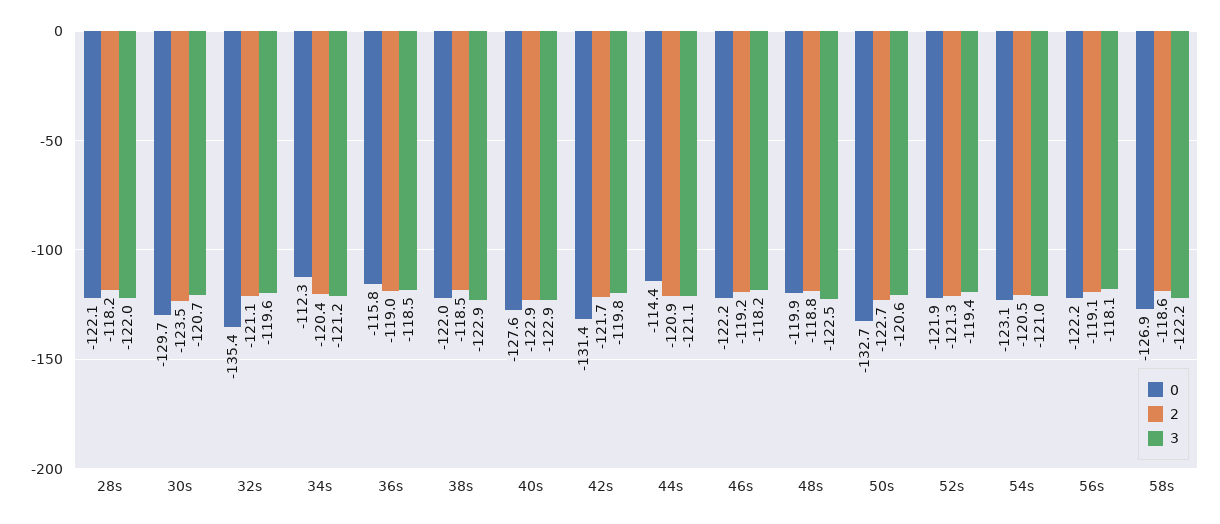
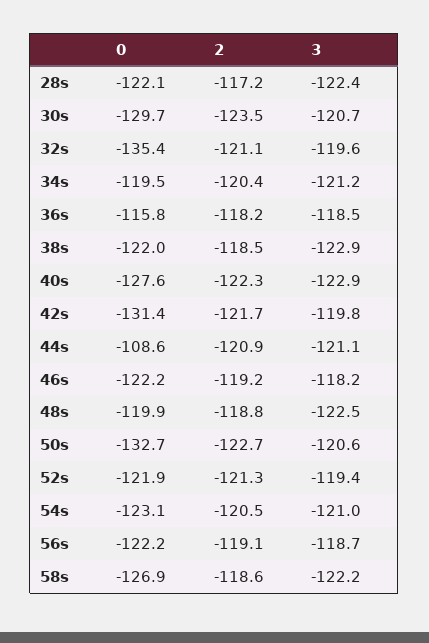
  {
    "0": {
      "28s": -122.1,
      "30s": -129.7,
      "32s": -135.4,
-     "34s": -112.3,
+     "34s": -119.5,
      "36s": -115.8,
      "38s": -122,
      "40s": -127.6,
      "42s": -131.4,
-     "44s": -114.4,
+     "44s": -108.6,
      "46s": -122.2,
      "48s": -119.9,
      "50s": -132.7,
      "52s": -121.9,
      "54s": -123.1,
      "56s": -122.2,
      "58s": -126.9
    },
    "2": {
-     "28s": -118.2,
+     "28s": -117.2,
      "30s": -123.5,
      "32s": -121.1,
      "34s": -120.4,
-     "36s": -119,
+     "36s": -118.2,
      "38s": -118.5,
-     "40s": -122.9,
+     "40s": -122.3,
      "42s": -121.7,
      "44s": -120.9,
      "46s": -119.2,
      "48s": -118.8,
      "50s": -122.7,
      "52s": -121.3,
      "54s": -120.5,
      "56s": -119.1,
      "58s": -118.6
    },
    "3": {
-     "28s": -122,
+     "28s": -122.4,
      "30s": -120.7,
      "32s": -119.6,
      "34s": -121.2,
      "36s": -118.5,
      "38s": -122.9,
      "40s": -122.9,
      "42s": -119.8,
      "44s": -121.1,
      "46s": -118.2,
      "48s": -122.5,
      "50s": -120.6,
      "52s": -119.4,
      "54s": -121,
-     "56s": -118.1,
+     "56s": -118.7,
      "58s": -122.2
    }
  }

